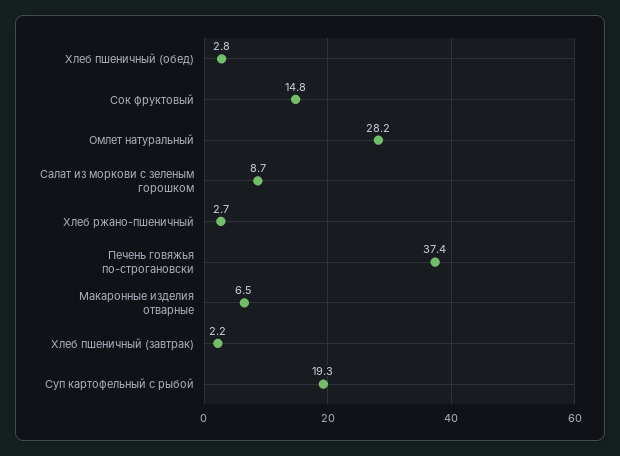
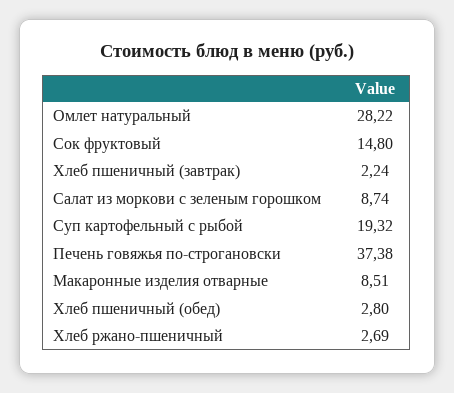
  {
    "Хлеб пшеничный (обед)": 2.8,
    "Сок фруктовый": 14.8,
    "Омлет натуральный": 28.22,
    "Салат из моркови с зеленым горошком": 8.74,
    "Хлеб ржано-пшеничный": 2.69,
    "Печень говяжья по-строгановски": 37.38,
-   "Макаронные изделия отварные": 6.5,
+   "Макаронные изделия отварные": 8.51,
    "Хлеб пшеничный (завтрак)": 2.24,
    "Суп картофельный с рыбой": 19.32
  }

